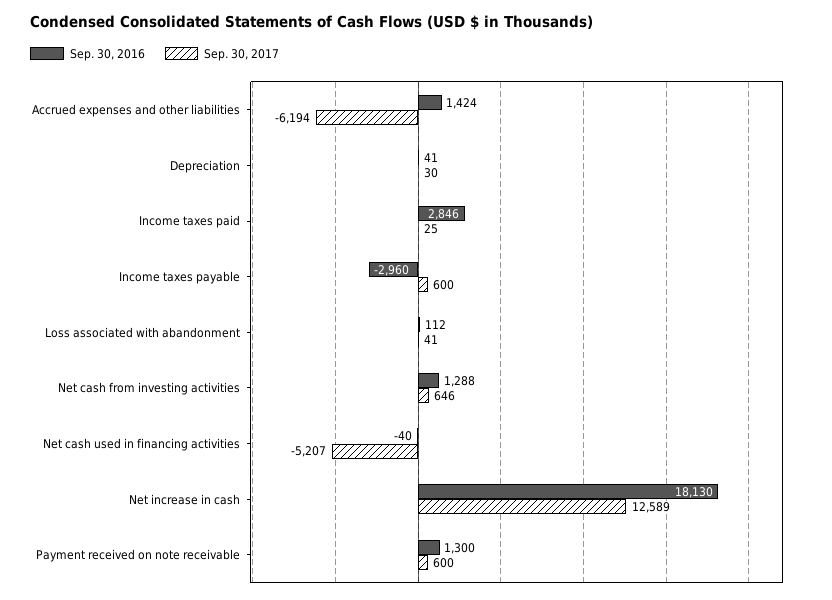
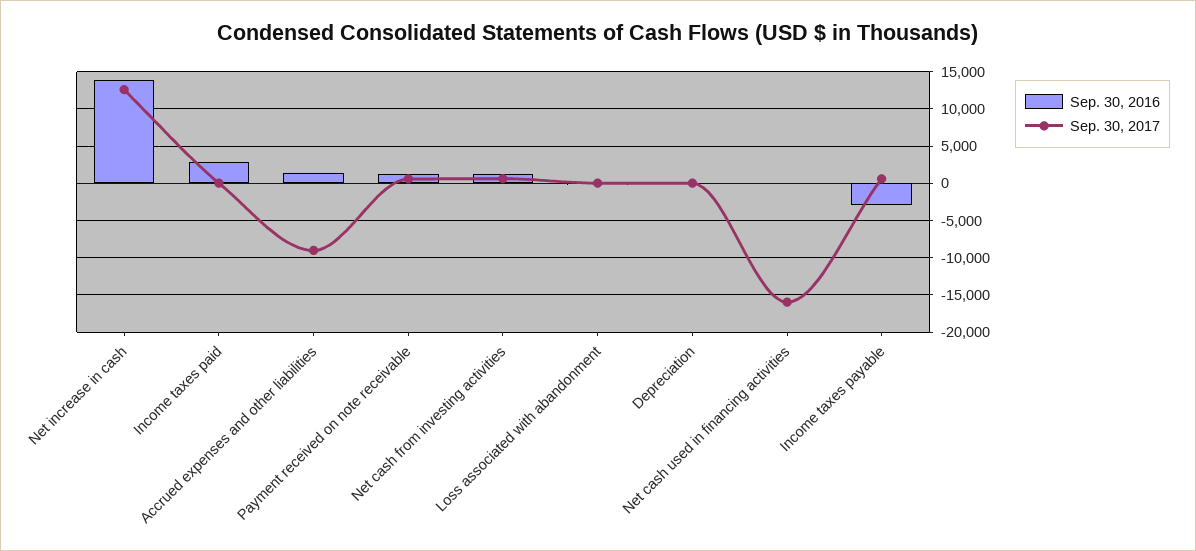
  {
    "Sep. 30, 2016": {
      "Accrued expenses and other liabilities": 1424,
      "Depreciation": 41,
      "Income taxes paid": 2846,
      "Income taxes payable": -2960,
      "Loss associated with abandonment": 112,
      "Net cash from investing activities": 1288,
      "Net cash used in financing activities": -40,
-     "Net increase in cash": 18130,
+     "Net increase in cash": 14000,
      "Payment received on note receivable": 1300
    },
    "Sep. 30, 2017": {
-     "Accrued expenses and other liabilities": -6194,
+     "Accrued expenses and other liabilities": -9000,
      "Depreciation": 30,
      "Income taxes paid": 25,
      "Income taxes payable": 600,
      "Loss associated with abandonment": 41,
      "Net cash from investing activities": 646,
-     "Net cash used in financing activities": -5207,
+     "Net cash used in financing activities": -16000,
      "Net increase in cash": 12589,
      "Payment received on note receivable": 600
    }
  }

